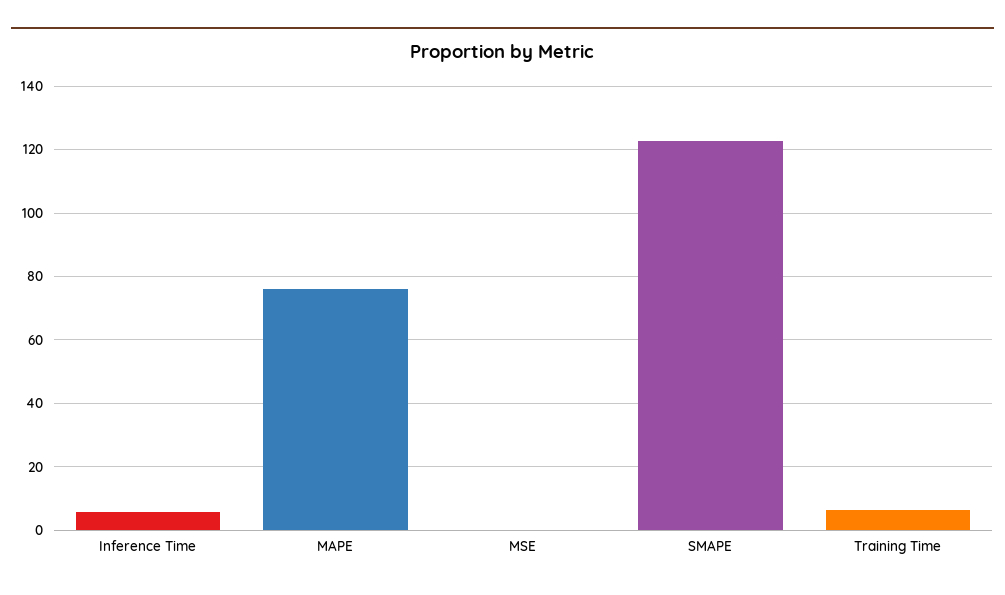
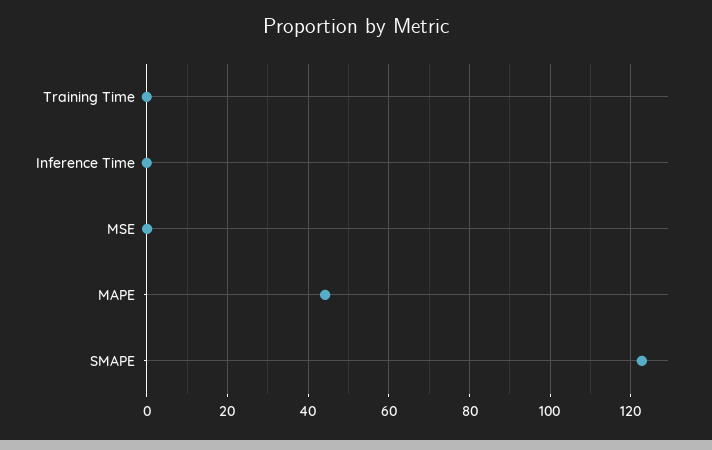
  {
-   "Inference Time": 6,
+   "Inference Time": 0,
-   "MAPE": 76,
+   "MAPE": 44,
    "MSE": 0,
    "SMAPE": 122,
-   "Training Time": 6
+   "Training Time": 0
  }

